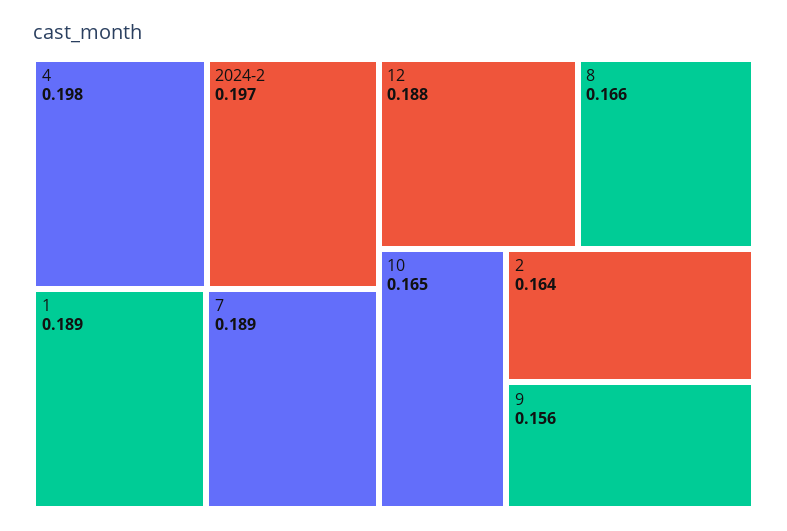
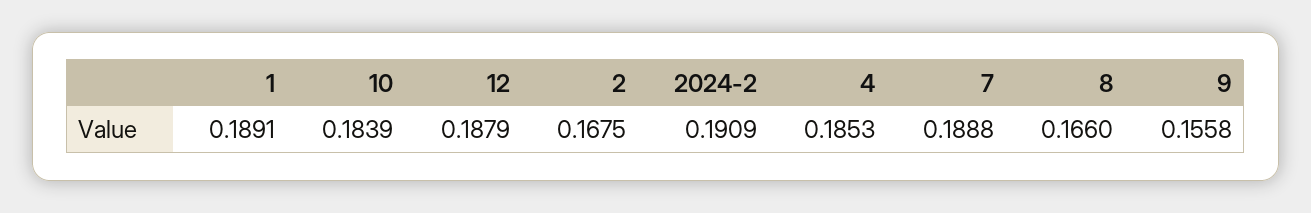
  {
-   "4": 0.198,
+   "4": 0.1853,
-   "2024-2": 0.197,
+   "2024-2": 0.1909,
    "1": 0.1891,
    "7": 0.1888,
    "12": 0.1879,
    "8": 0.166,
-   "10": 0.165,
+   "10": 0.1839,
-   "2": 0.164,
+   "2": 0.1675,
    "9": 0.1558
  }

